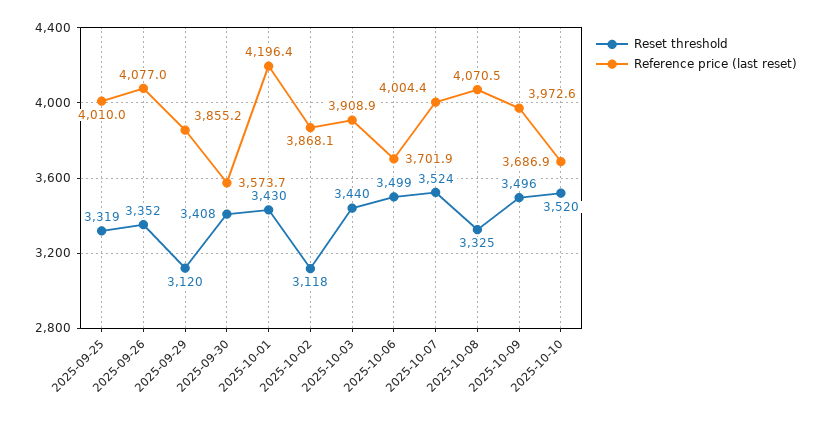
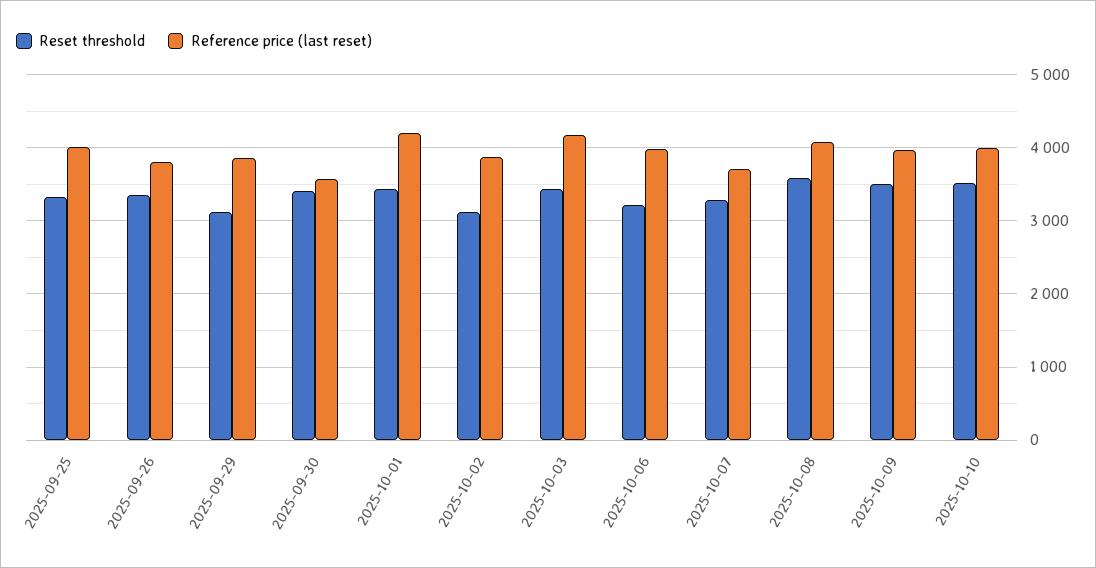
  {
    "Reset threshold": {
      "2025-09-25": 3319,
      "2025-09-26": 3352,
      "2025-09-29": 3120,
      "2025-09-30": 3408,
      "2025-10-01": 3430,
      "2025-10-02": 3118,
      "2025-10-03": 3440,
-     "2025-10-06": 3499,
+     "2025-10-06": 3200,
-     "2025-10-07": 3524,
+     "2025-10-07": 3300,
-     "2025-10-08": 3325,
+     "2025-10-08": 3600,
      "2025-10-09": 3496,
      "2025-10-10": 3520
    },
    "Reference price (last reset)": {
      "2025-09-25": 4010,
-     "2025-09-26": 4077,
+     "2025-09-26": 3800,
      "2025-09-29": 3855.2,
      "2025-09-30": 3573.7,
      "2025-10-01": 4196.4,
      "2025-10-02": 3868.1,
-     "2025-10-03": 3908.9,
+     "2025-10-03": 4200,
-     "2025-10-06": 3701.9,
+     "2025-10-06": 4000,
-     "2025-10-07": 4004.4,
+     "2025-10-07": 3700,
      "2025-10-08": 4070.5,
      "2025-10-09": 3972.6,
-     "2025-10-10": 3686.9
+     "2025-10-10": 4000
    }
  }

